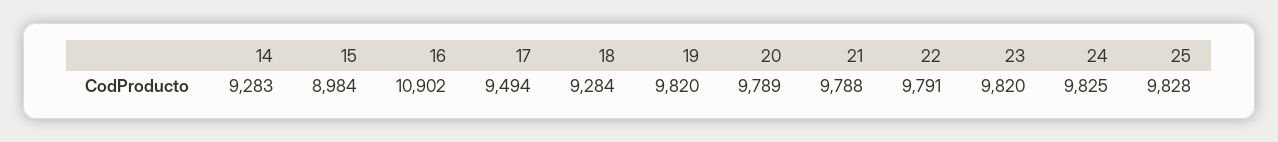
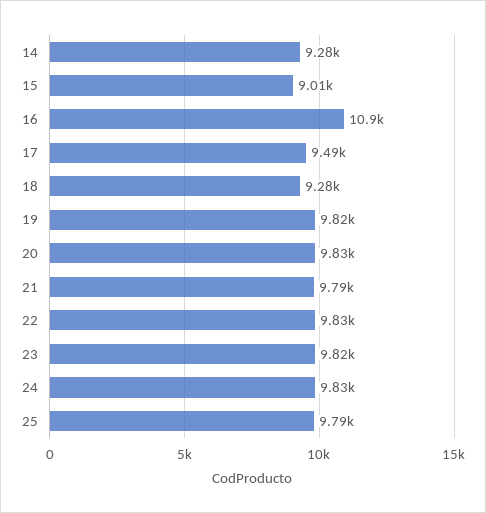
  {
    "14": 9283,
-   "15": 8984,
+   "15": 9010,
    "16": 10902,
    "17": 9494,
    "18": 9284,
    "19": 9820,
-   "20": 9789,
+   "20": 9830,
    "21": 9788,
-   "22": 9791,
+   "22": 9830,
    "23": 9820,
    "24": 9825,
-   "25": 9828
+   "25": 9790
  }

